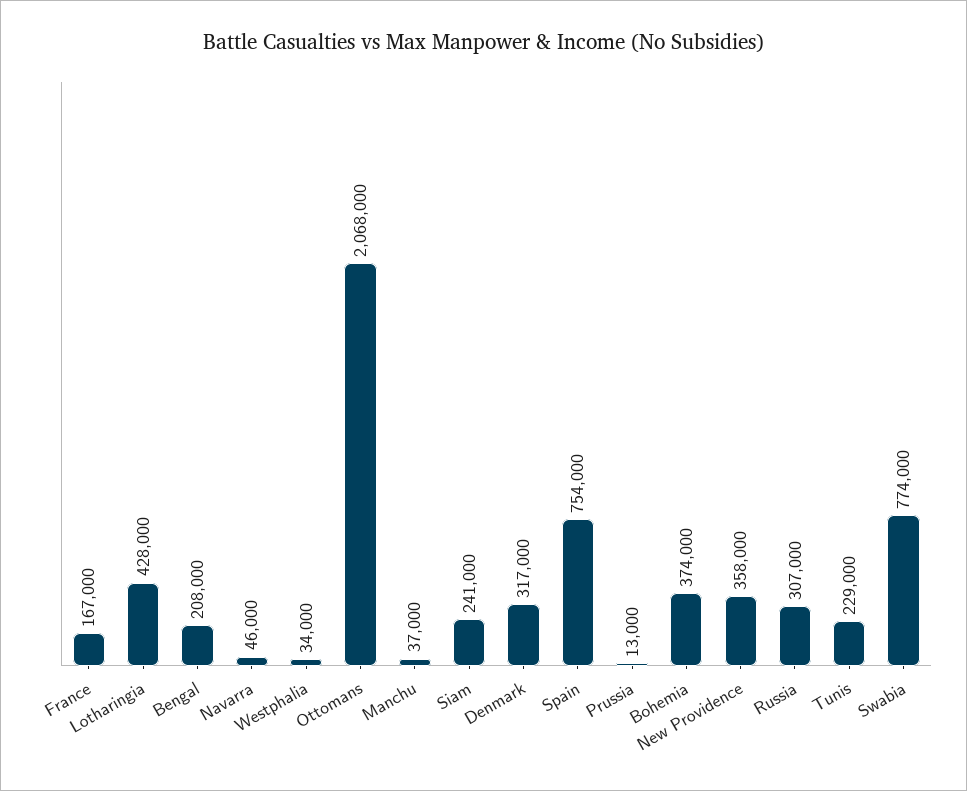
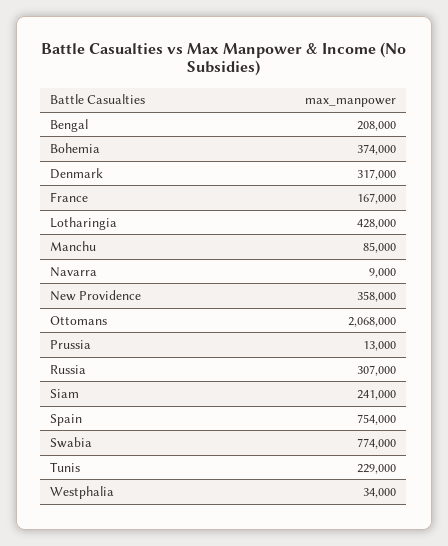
  {
    "France": 167000,
    "Lotharingia": 428000,
    "Bengal": 208000,
-   "Navarra": 46000,
+   "Navarra": 9000,
    "Westphalia": 34000,
    "Ottomans": 2068000,
-   "Manchu": 37000,
+   "Manchu": 85000,
    "Siam": 241000,
    "Denmark": 317000,
    "Spain": 754000,
    "Prussia": 13000,
    "Bohemia": 374000,
    "New Providence": 358000,
    "Russia": 307000,
    "Tunis": 229000,
    "Swabia": 774000
  }

